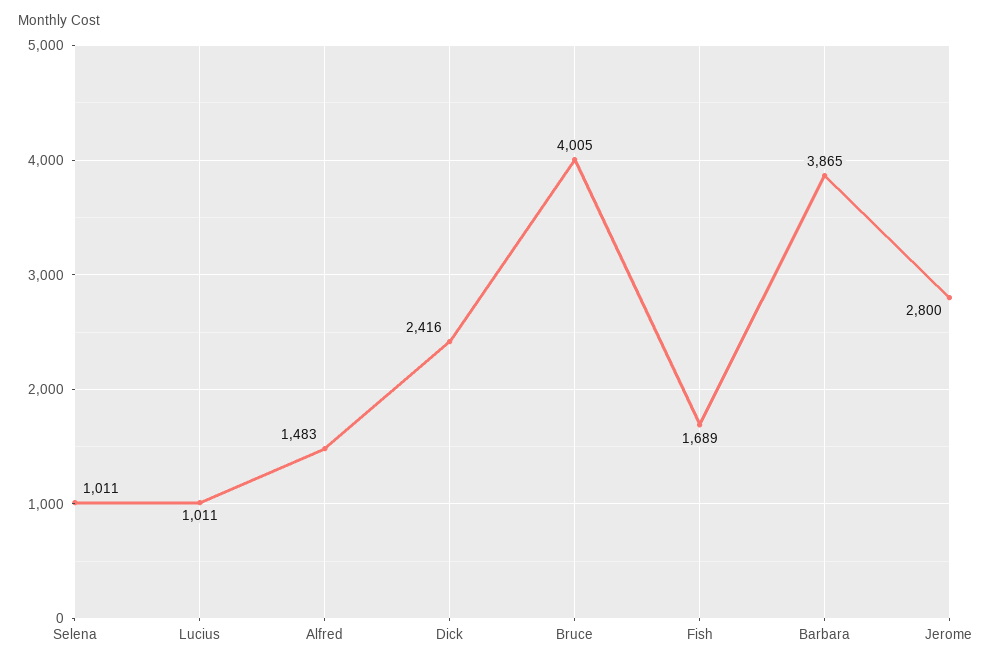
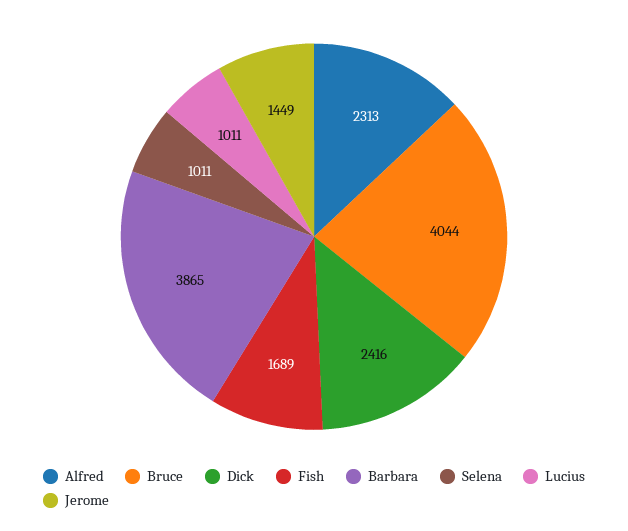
  {
    "Selena": 1011,
    "Lucius": 1011,
-   "Alfred": 1483,
+   "Alfred": 2313,
    "Dick": 2416,
-   "Bruce": 4005,
+   "Bruce": 4044,
    "Fish": 1689,
    "Barbara": 3865,
-   "Jerome": 2800
+   "Jerome": 1449
  }

